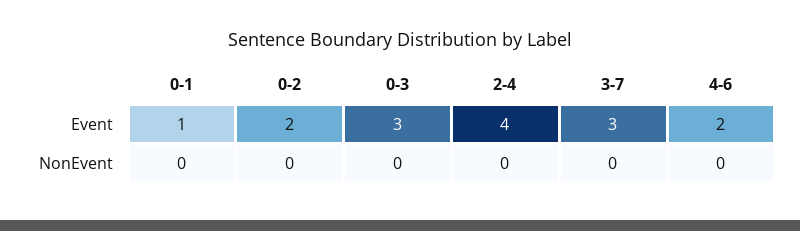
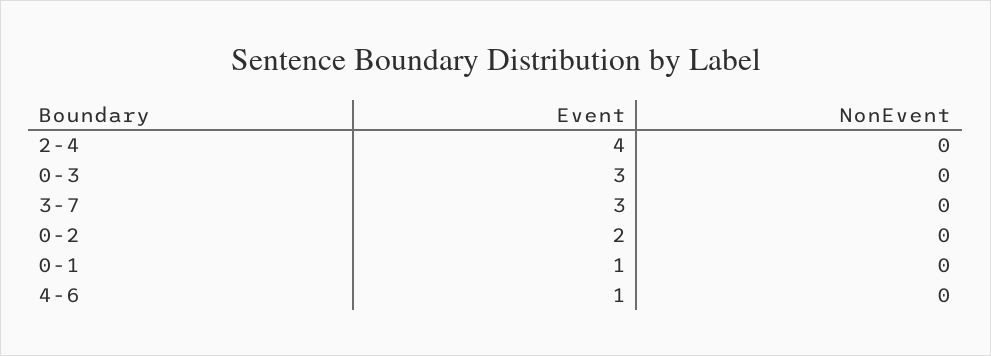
  {
    "0-1": {
      "Event": 1,
      "NonEvent": 0
    },
    "0-2": {
      "Event": 2,
      "NonEvent": 0
    },
    "0-3": {
      "Event": 3,
      "NonEvent": 0
    },
    "2-4": {
      "Event": 4,
      "NonEvent": 0
    },
    "3-7": {
      "Event": 3,
      "NonEvent": 0
    },
    "4-6": {
-     "Event": 2,
+     "Event": 1,
      "NonEvent": 0
    }
  }

